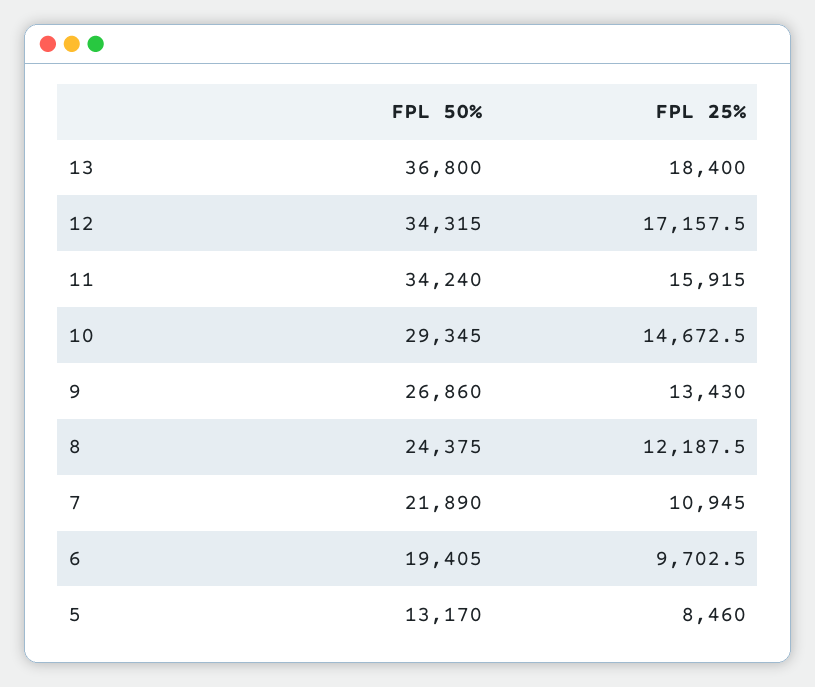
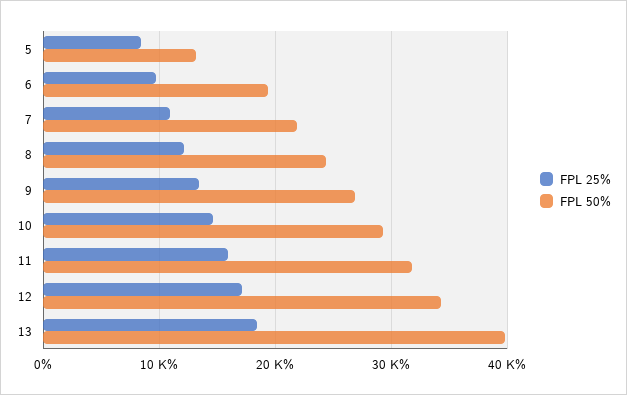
  {
    "FPL 50%": {
-     "13": 36800,
+     "13": 40000,
      "12": 34315,
-     "11": 34240,
+     "11": 32000,
      "10": 29345,
      "9": 26860,
      "8": 24375,
      "7": 21890,
      "6": 19405,
      "5": 13170
    },
    "FPL 25%": {
      "13": 18400,
      "12": 17157.5,
      "11": 15915,
      "10": 14672.5,
      "9": 13430,
      "8": 12187.5,
      "7": 10945,
      "6": 9702.5,
      "5": 8460
    }
  }

